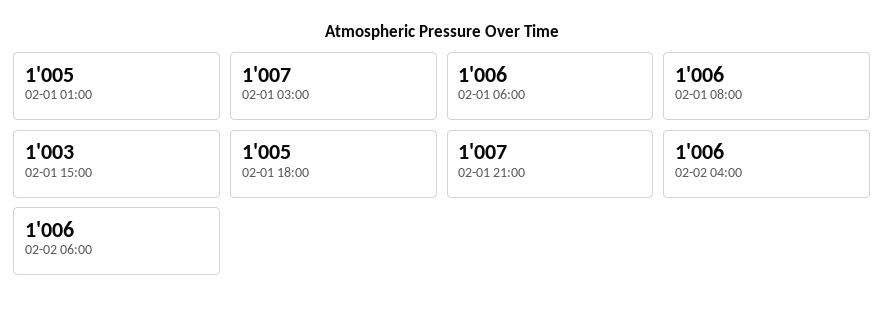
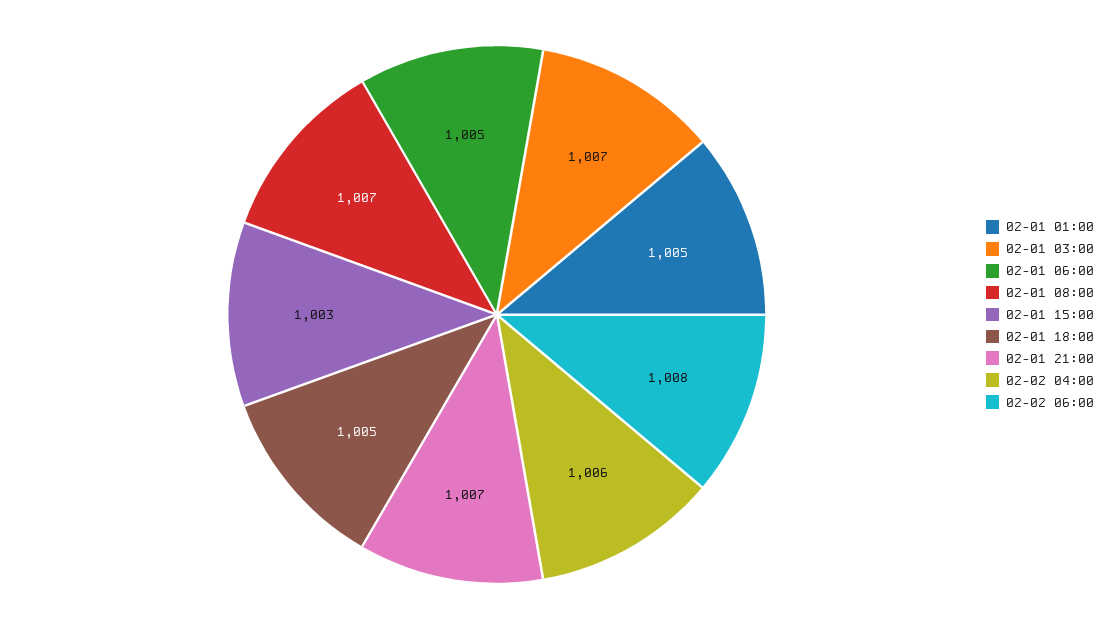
  {
    "02-01 01:00": 1005,
    "02-01 03:00": 1007,
-   "02-01 06:00": 1006,
+   "02-01 06:00": 1005,
-   "02-01 08:00": 1006,
+   "02-01 08:00": 1007,
    "02-01 15:00": 1003,
    "02-01 18:00": 1005,
    "02-01 21:00": 1007,
    "02-02 04:00": 1006,
-   "02-02 06:00": 1006
+   "02-02 06:00": 1008
  }

